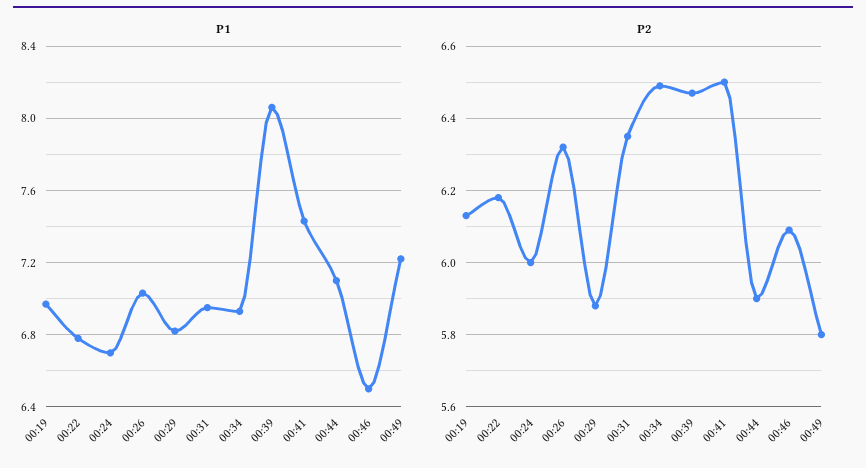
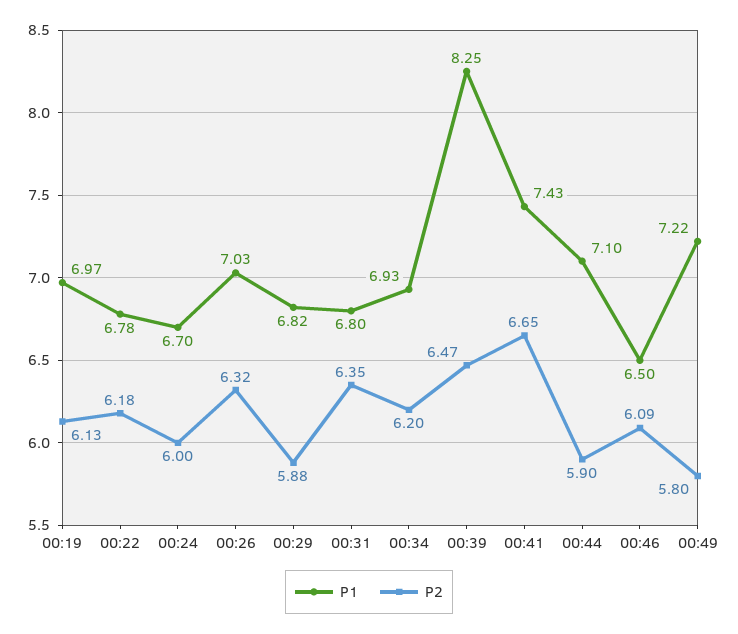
  {
    "P1": {
      "00:19": 6.97,
      "00:22": 6.78,
      "00:24": 6.7,
      "00:26": 7.03,
      "00:29": 6.82,
-     "00:31": 6.95,
+     "00:31": 6.8,
      "00:34": 6.93,
-     "00:39": 8.05,
+     "00:39": 8.25,
      "00:41": 7.43,
      "00:44": 7.1,
      "00:46": 6.5,
      "00:49": 7.22
    },
    "P2": {
      "00:19": 6.13,
      "00:22": 6.18,
      "00:24": 6,
      "00:26": 6.32,
      "00:29": 5.88,
      "00:31": 6.35,
-     "00:34": 6.5,
+     "00:34": 6.2,
      "00:39": 6.47,
-     "00:41": 6.5,
+     "00:41": 6.65,
      "00:44": 5.9,
      "00:46": 6.09,
      "00:49": 5.8
    }
  }

